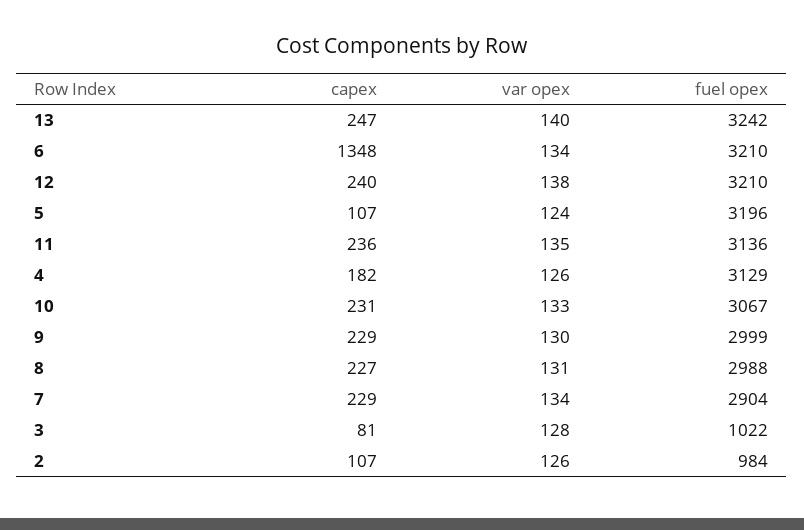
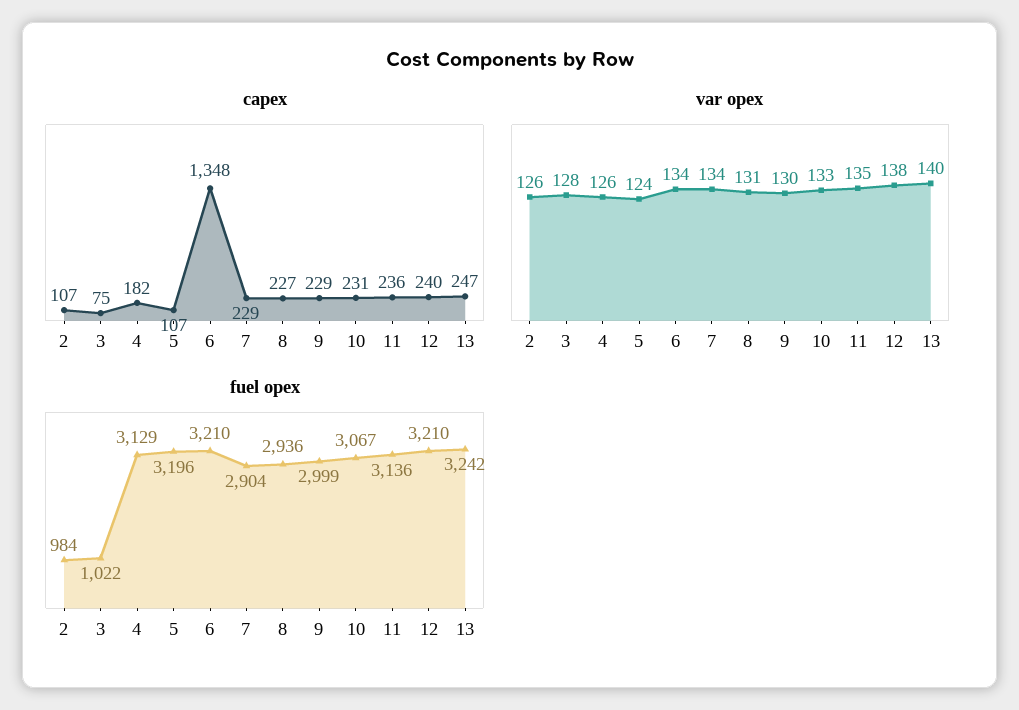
  {
    "capex": {
      "13": 247,
      "6": 1348,
      "12": 240,
      "5": 107,
      "11": 236,
      "4": 182,
      "10": 231,
      "9": 229,
      "8": 227,
      "7": 229,
-     "3": 81,
+     "3": 75,
      "2": 107
    },
    "var opex": {
      "13": 140,
      "6": 134,
      "12": 138,
      "5": 124,
      "11": 135,
      "4": 126,
      "10": 133,
      "9": 130,
      "8": 131,
      "7": 134,
      "3": 128,
      "2": 126
    },
    "fuel opex": {
      "13": 3242,
      "6": 3210,
      "12": 3210,
      "5": 3196,
      "11": 3136,
      "4": 3129,
      "10": 3067,
      "9": 2999,
-     "8": 2988,
+     "8": 2936,
      "7": 2904,
      "3": 1022,
      "2": 984
    }
  }

